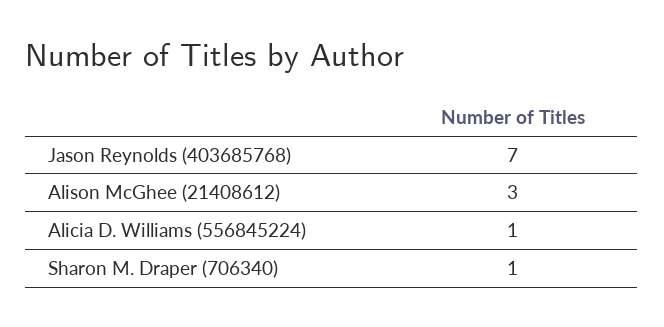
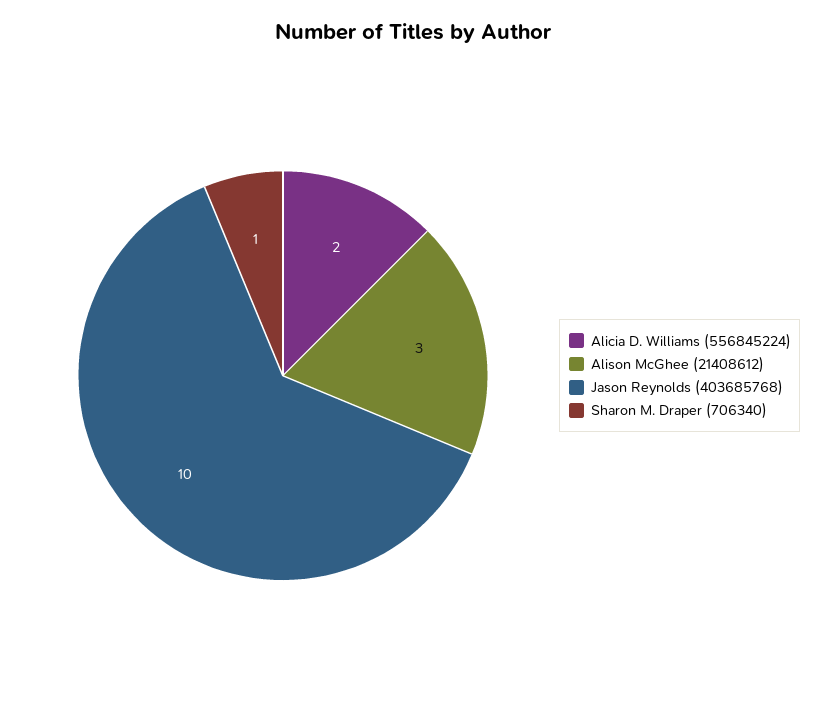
  {
-   "Jason Reynolds (403685768)": 7,
+   "Jason Reynolds (403685768)": 10,
    "Alison McGhee (21408612)": 3,
-   "Alicia D. Williams (556845224)": 1,
+   "Alicia D. Williams (556845224)": 2,
    "Sharon M. Draper (706340)": 1
  }

